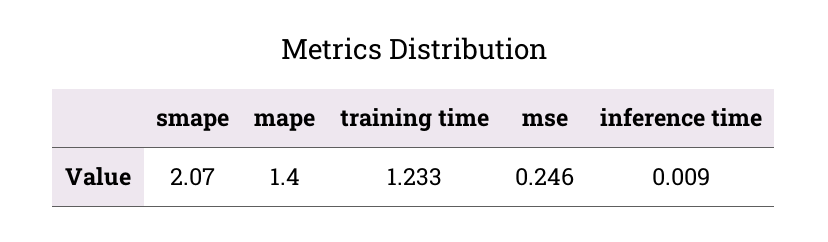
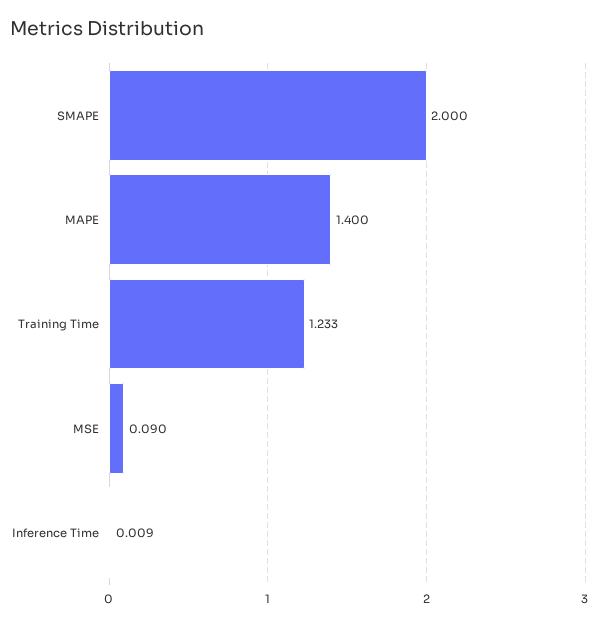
  {
-   "smape": 2.07,
+   "smape": 2,
    "mape": 1.4,
    "training time": 1.233,
-   "mse": 0.246,
+   "mse": 0.09,
    "inference time": 0.009
  }

